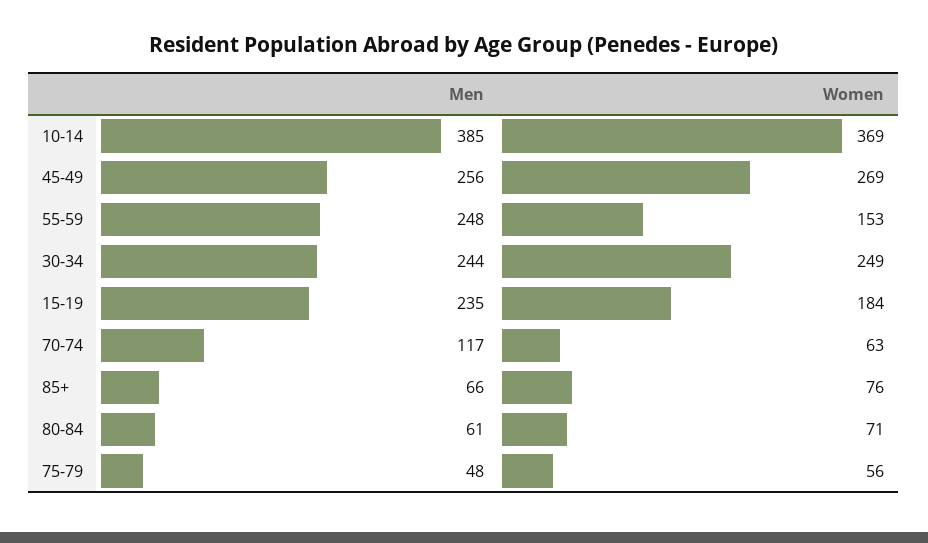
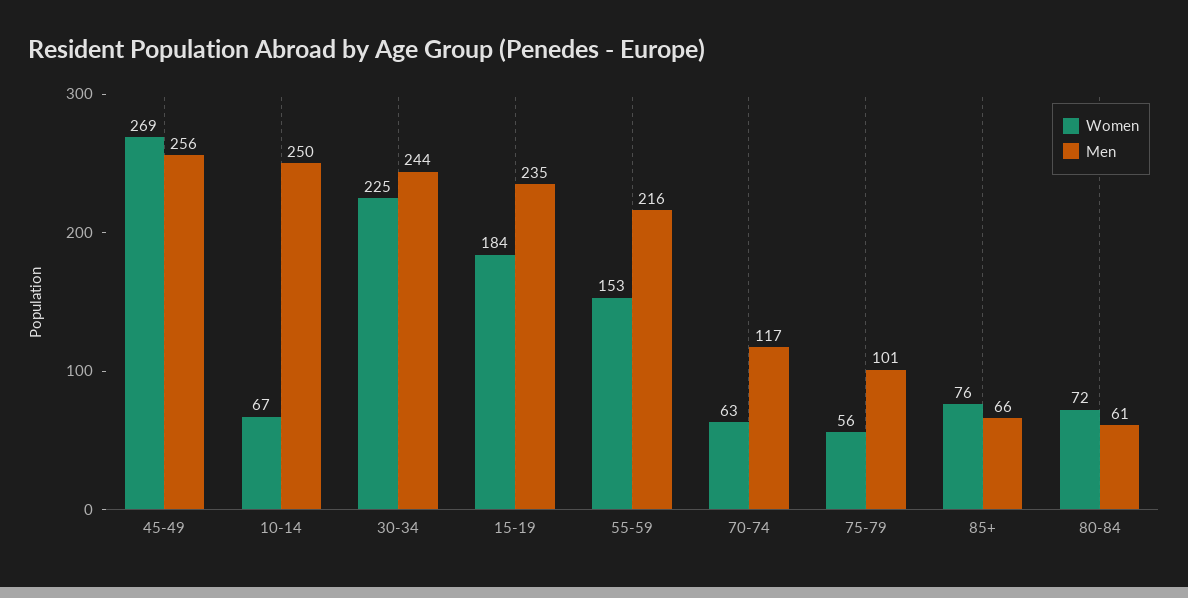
  {
    "Men": {
-     "10-14": 385,
+     "10-14": 250,
      "45-49": 256,
-     "55-59": 248,
+     "55-59": 216,
      "30-34": 244,
      "15-19": 235,
      "70-74": 117,
      "85+": 66,
      "80-84": 61,
-     "75-79": 48
+     "75-79": 101
    },
    "Women": {
-     "10-14": 369,
+     "10-14": 67,
      "45-49": 269,
      "55-59": 153,
-     "30-34": 249,
+     "30-34": 225,
      "15-19": 184,
      "70-74": 63,
      "85+": 76,
-     "80-84": 71,
+     "80-84": 72,
      "75-79": 56
    }
  }

